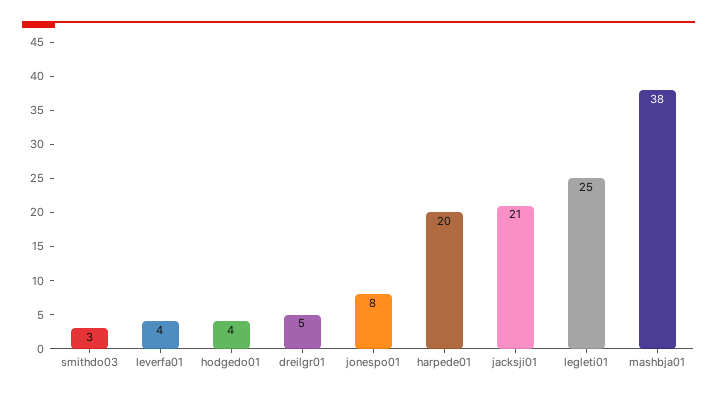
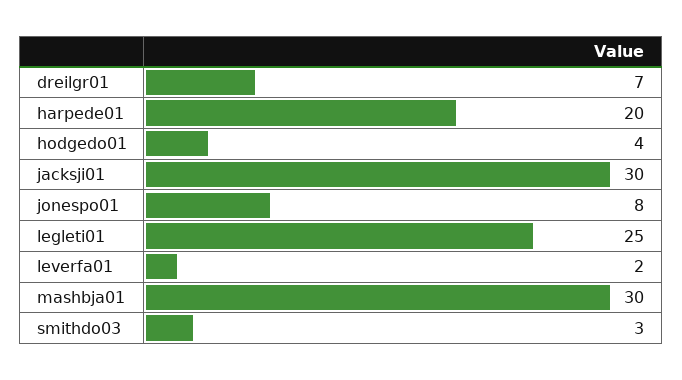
  {
    "smithdo03": 3,
-   "leverfa01": 4,
+   "leverfa01": 2,
    "hodgedo01": 4,
-   "dreilgr01": 5,
+   "dreilgr01": 7,
    "jonespo01": 8,
    "harpede01": 20,
-   "jacksji01": 21,
+   "jacksji01": 30,
    "legleti01": 25,
-   "mashbja01": 38
+   "mashbja01": 30
  }

